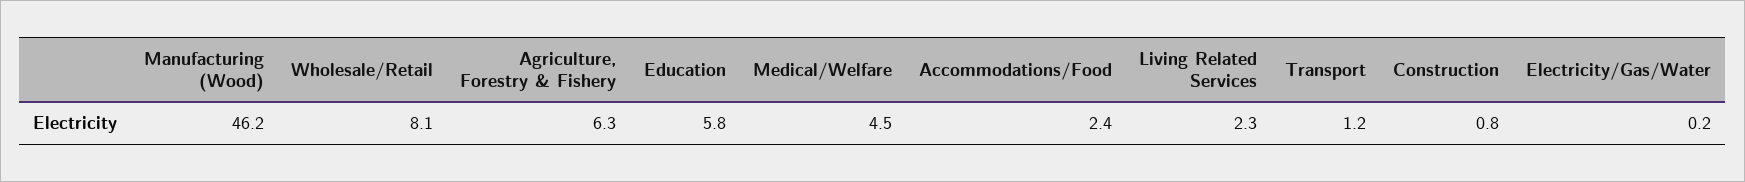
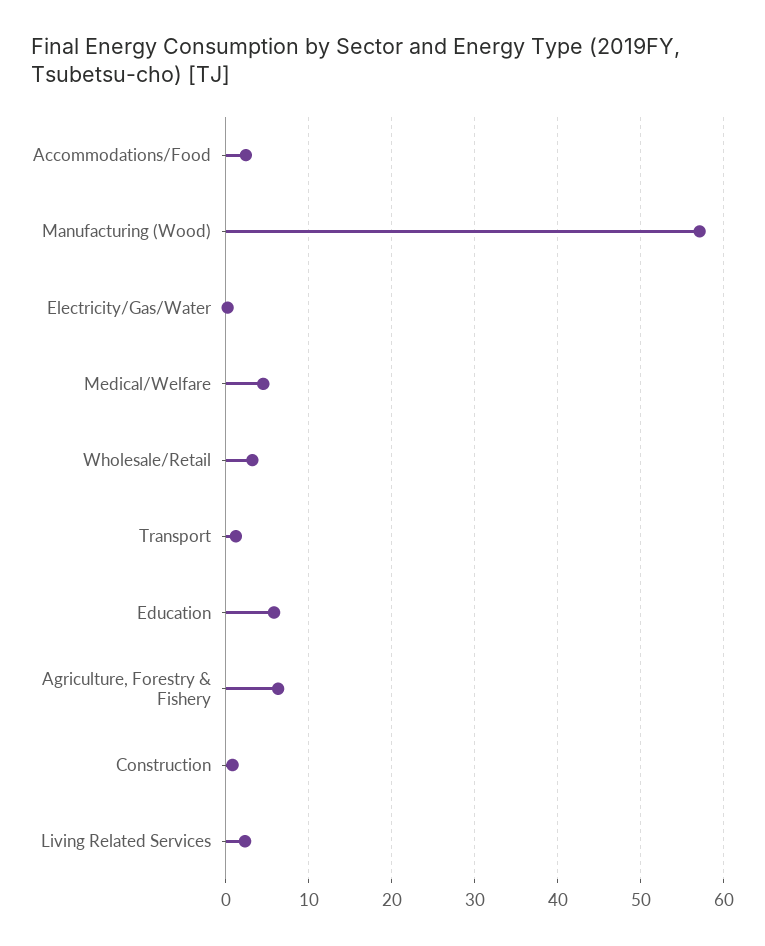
  {
-   "Manufacturing (Wood)": 46.2,
+   "Manufacturing (Wood)": 57,
-   "Wholesale/Retail": 8.1,
+   "Wholesale/Retail": 3,
    "Agriculture, Forestry & Fishery": 6.3,
    "Education": 5.8,
    "Medical/Welfare": 4.5,
    "Accommodations/Food": 2.4,
    "Living Related Services": 2.3,
    "Transport": 1.2,
    "Construction": 0.8,
    "Electricity/Gas/Water": 0.2
  }

